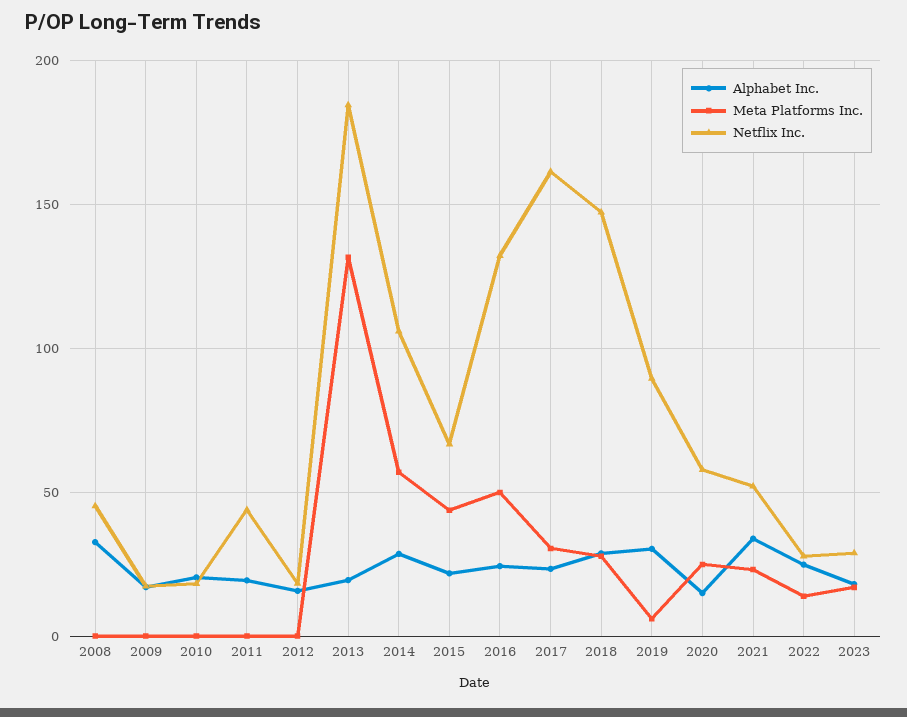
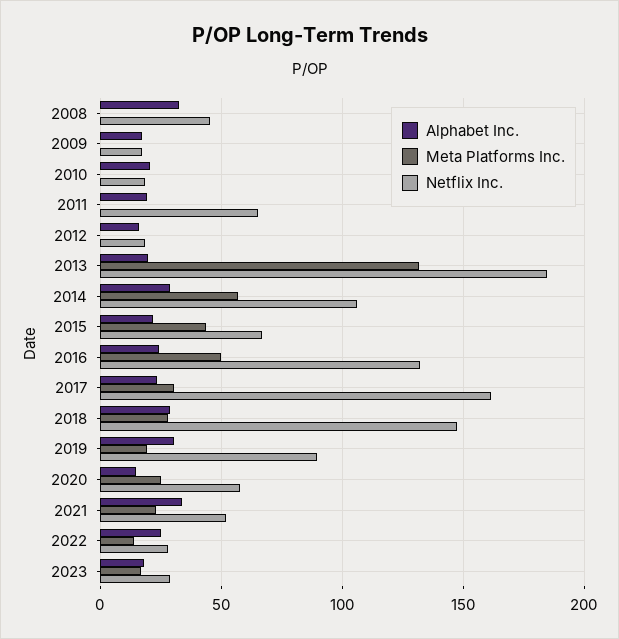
  {
    "Alphabet Inc.": {
      "2008": 35,
      "2009": 15,
      "2010": 20,
      "2011": 20,
      "2012": 15,
      "2013": 20,
      "2014": 30,
      "2015": 20,
      "2016": 25,
      "2017": 25,
      "2018": 30,
      "2019": 30,
      "2020": 15,
      "2021": 35,
      "2022": 25,
      "2023": 20
    },
    "Meta Platforms Inc.": {
      "2008": 0,
      "2009": 0,
      "2010": 0,
      "2011": 0,
      "2012": 0,
      "2013": 130,
      "2014": 55,
      "2015": 45,
      "2016": 50,
      "2017": 30,
      "2018": 30,
-     "2019": 5,
+     "2019": 20,
      "2020": 25,
      "2021": 25,
      "2022": 15,
      "2023": 15
    },
    "Netflix Inc.": {
      "2008": 45,
      "2009": 15,
      "2010": 20,
-     "2011": 45,
+     "2011": 65,
      "2012": 20,
      "2013": 185,
      "2014": 105,
      "2015": 65,
      "2016": 130,
      "2017": 160,
      "2018": 145,
      "2019": 90,
      "2020": 60,
      "2021": 50,
      "2022": 30,
      "2023": 30
    }
  }

